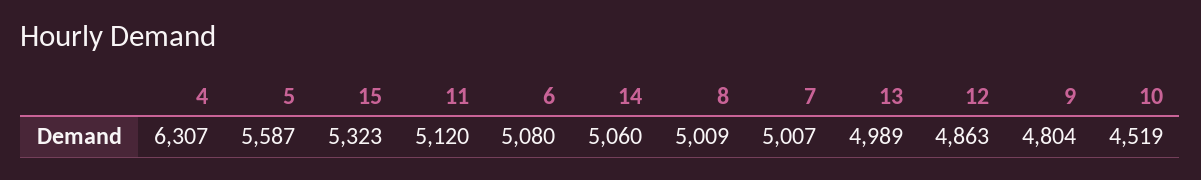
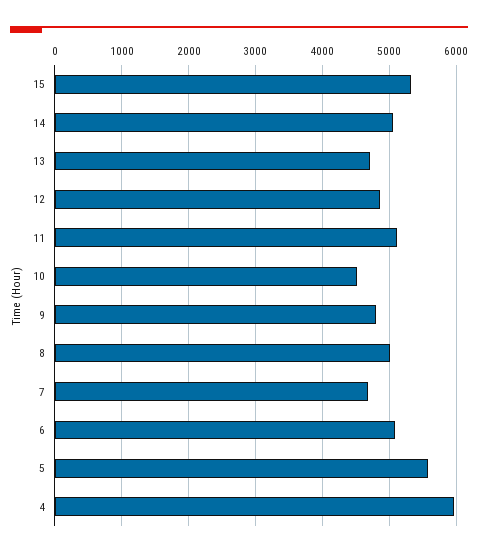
  {
-   "4": 6307,
+   "4": 6000,
    "5": 5587,
    "15": 5323,
    "11": 5120,
    "6": 5080,
    "14": 5060,
    "8": 5009,
-   "7": 5007,
+   "7": 4700,
-   "13": 4989,
+   "13": 4700,
    "12": 4863,
    "9": 4804,
    "10": 4519
  }

